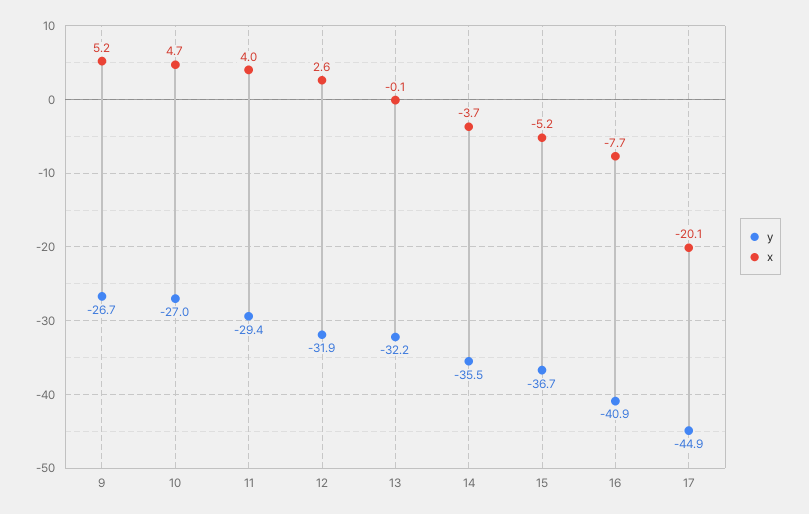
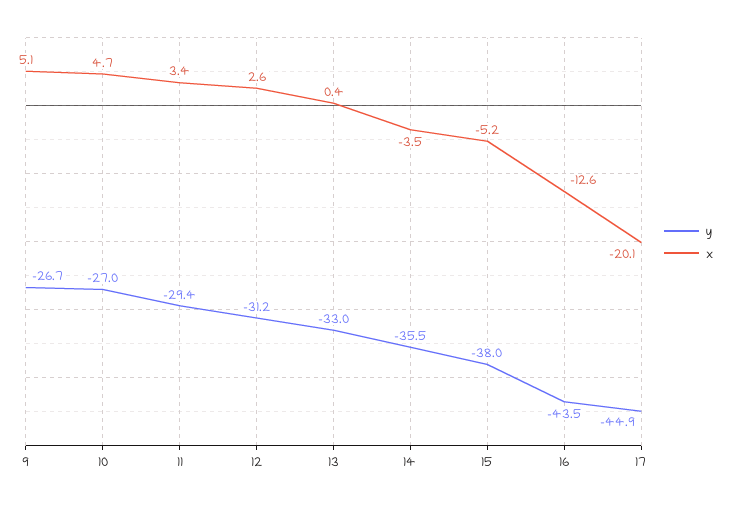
  {
    "y": {
      "9": -26.7,
      "10": -27,
      "11": -29.4,
-     "12": -31.9,
+     "12": -31.2,
-     "13": -32.2,
+     "13": -33,
      "14": -35.5,
-     "15": -36.7,
+     "15": -38,
-     "16": -40.9,
+     "16": -43.5,
      "17": -44.9
    },
    "x": {
-     "9": 5.2,
+     "9": 5.1,
      "10": 4.7,
-     "11": 4,
+     "11": 3.4,
      "12": 2.6,
-     "13": -0.1,
+     "13": 0.4,
-     "14": -3.7,
+     "14": -3.5,
      "15": -5.2,
-     "16": -7.7,
+     "16": -12.6,
      "17": -20.1
    }
  }

